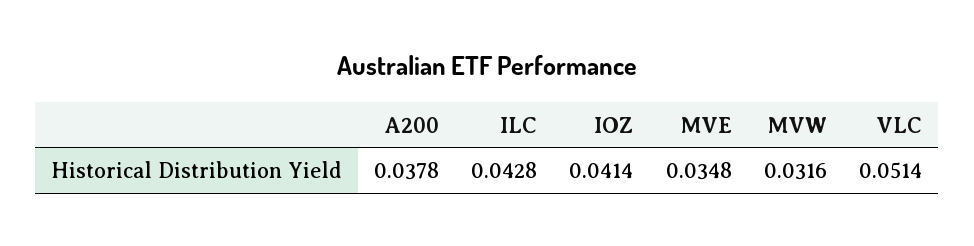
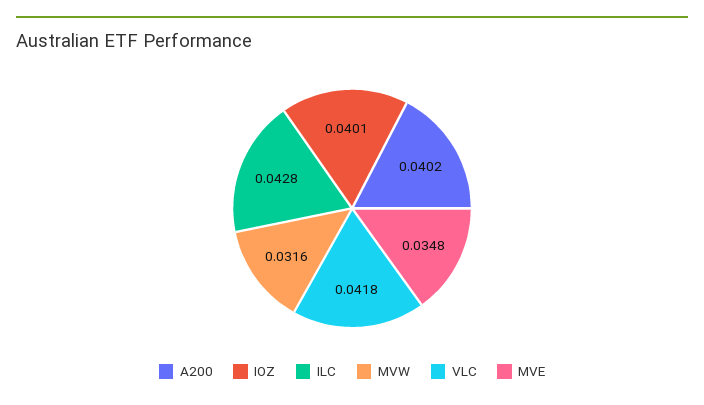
  {
-   "A200": 0.0378,
+   "A200": 0.0402,
    "ILC": 0.0428,
-   "IOZ": 0.0414,
+   "IOZ": 0.0401,
    "MVE": 0.0348,
    "MVW": 0.0316,
-   "VLC": 0.0514
+   "VLC": 0.0418
  }

